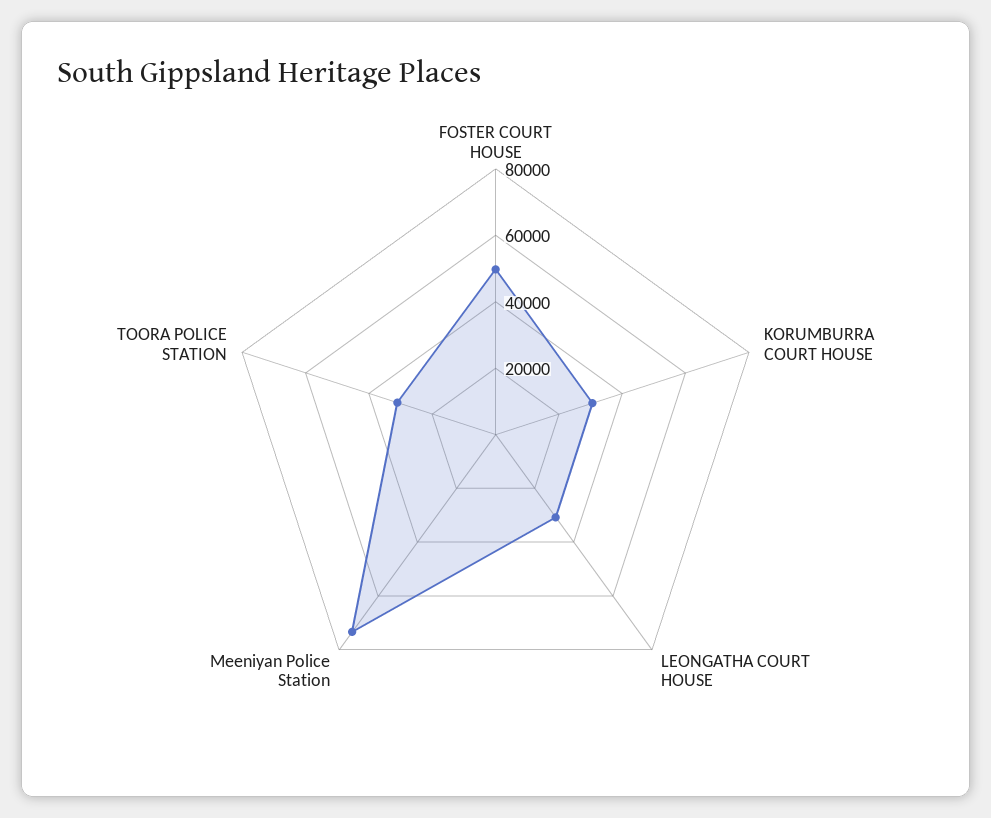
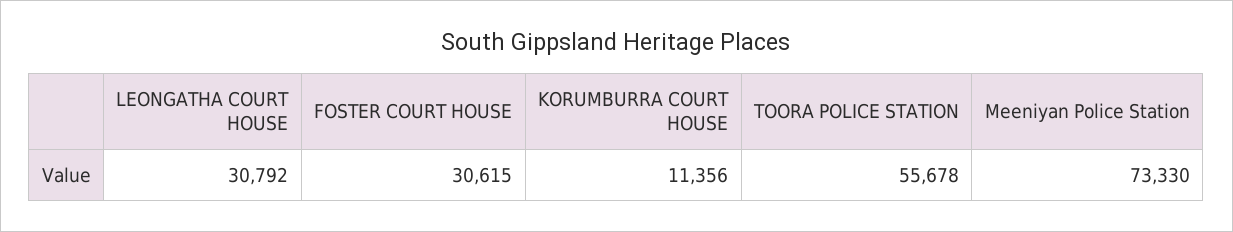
  {
-   "FOSTER COURT HOUSE": 50000,
+   "FOSTER COURT HOUSE": 30615,
-   "KORUMBURRA COURT HOUSE": 30000,
+   "KORUMBURRA COURT HOUSE": 11356,
    "LEONGATHA COURT HOUSE": 30792,
    "Meeniyan Police Station": 73330,
-   "TOORA POLICE STATION": 30000
+   "TOORA POLICE STATION": 55678
  }

